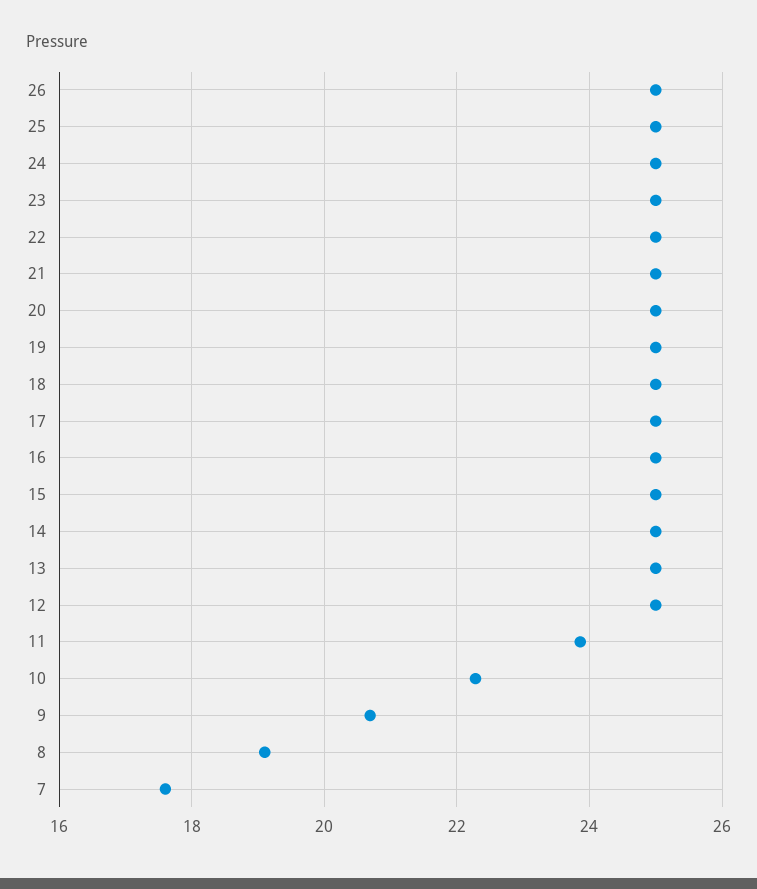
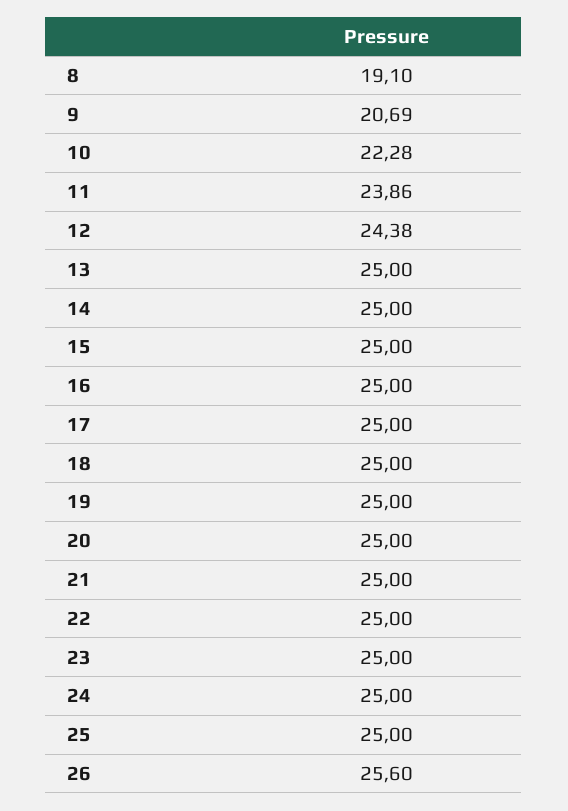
  {
-   "26": 25,
+   "26": 25.6,
    "25": 25,
    "24": 25,
    "23": 25,
    "22": 25,
    "21": 25,
    "20": 25,
    "19": 25,
    "18": 25,
    "17": 25,
    "16": 25,
    "15": 25,
    "14": 25,
    "13": 25,
-   "12": 25,
+   "12": 24.38,
    "11": 23.86,
    "10": 22.28,
    "9": 20.69,
-   "8": 19.1,
+   "8": 19.1
-   "7": 17.6
  }

